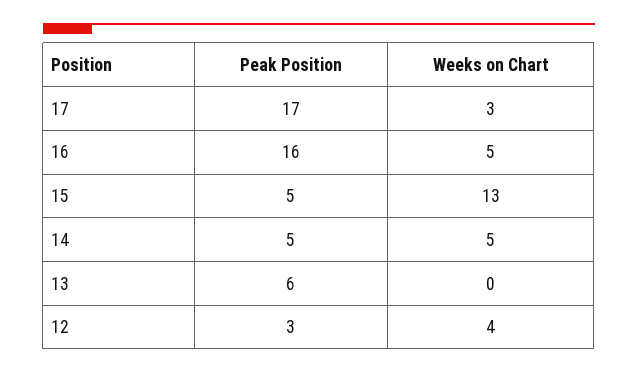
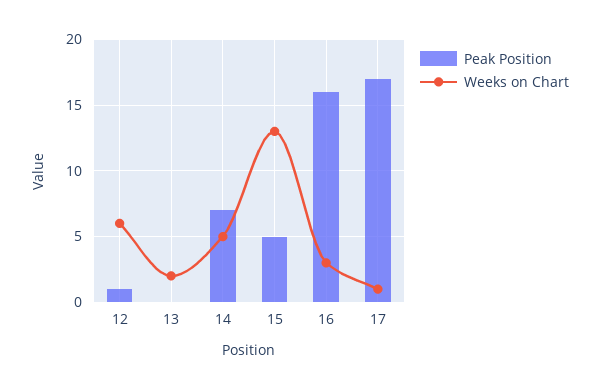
  {
    "Peak Position": {
      "17": 17,
      "16": 16,
      "15": 5,
-     "14": 5,
+     "14": 7,
-     "13": 6,
+     "13": 0,
-     "12": 3
+     "12": 1
    },
    "Weeks on Chart": {
-     "17": 3,
+     "17": 1,
-     "16": 5,
+     "16": 3,
      "15": 13,
      "14": 5,
-     "13": 0,
+     "13": 2,
-     "12": 4
+     "12": 6
    }
  }

